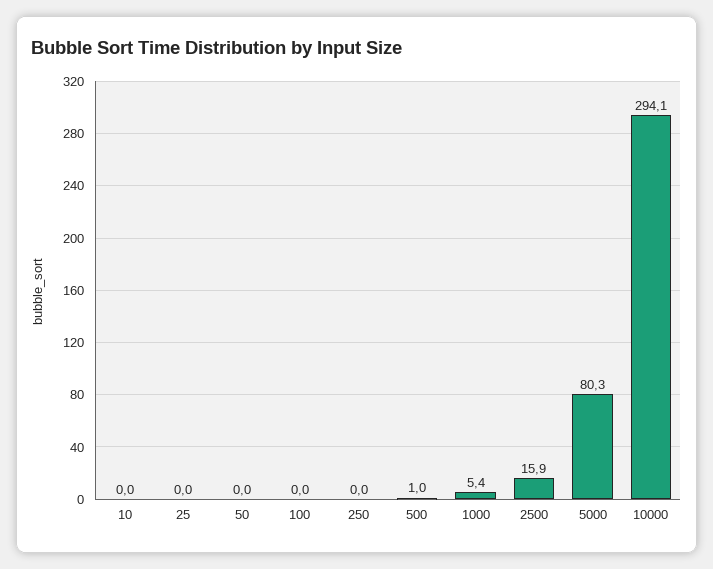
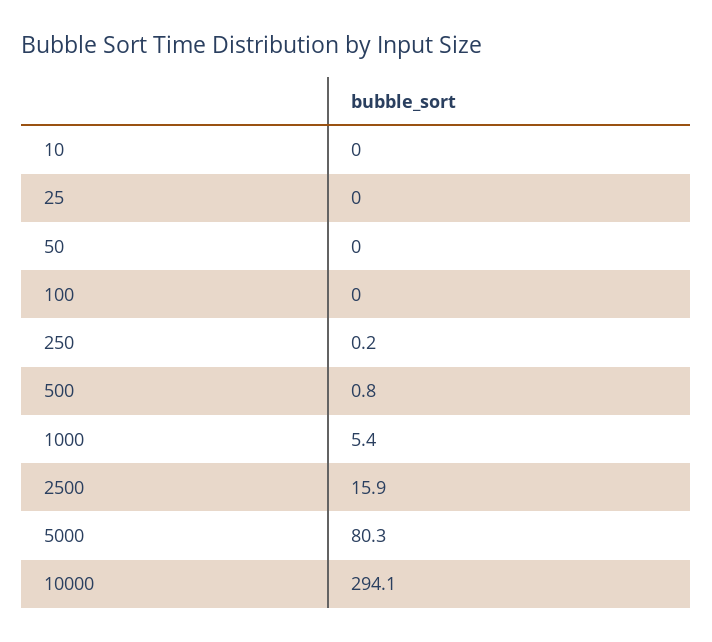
  {
    "10": 0,
    "25": 0,
    "50": 0,
    "100": 0,
-   "250": 0,
+   "250": 0.2,
-   "500": 1,
+   "500": 0.8,
    "1000": 5.4,
    "2500": 15.9,
    "5000": 80.3,
    "10000": 294.1
  }

